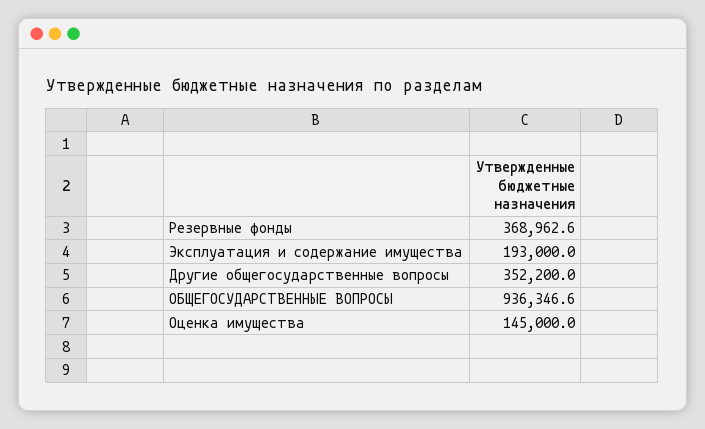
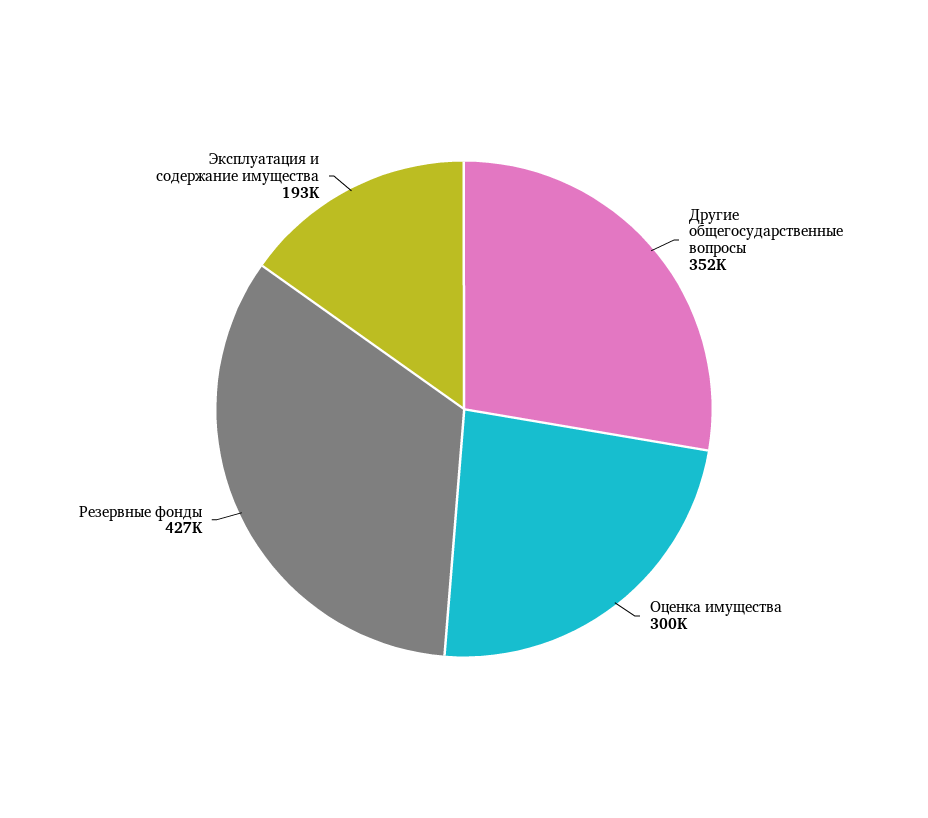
  {
-   "Резервные фонды": 368962.6,
+   "Резервные фонды": 427000,
    "Эксплуатация и содержание имущества": 193000,
    "Другие общегосударственные вопросы": 352200,
-   "ОБЩЕГОСУДАРСТВЕННЫЕ ВОПРОСЫ": 936346.6,
-   "Оценка имущества": 145000
+   "Оценка имущества": 300000
  }

